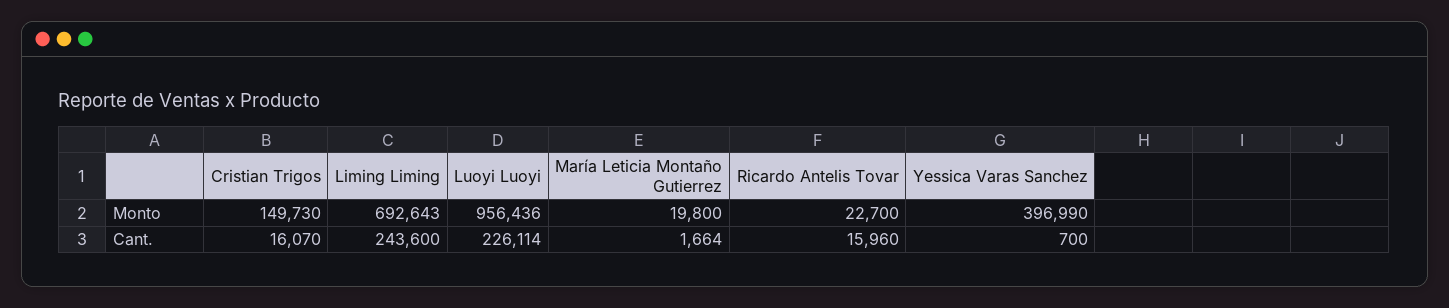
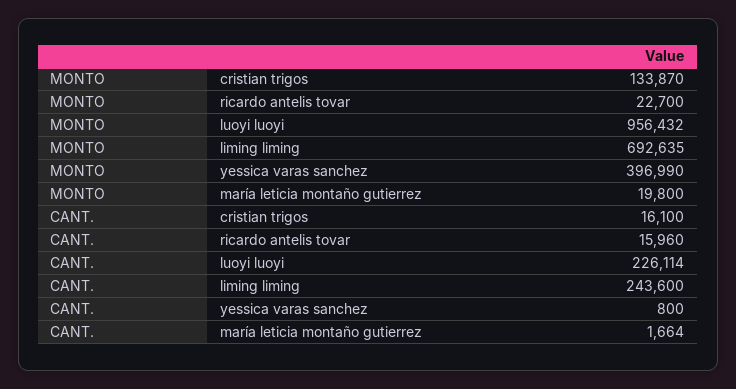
  {
    "Cristian Trigos": {
-     "Monto": 149730,
+     "Monto": 133870,
-     "Cant.": 16070
+     "Cant.": 16100
    },
    "Liming Liming": {
-     "Monto": 692643,
+     "Monto": 692635,
      "Cant.": 243600
    },
    "Luoyi Luoyi": {
-     "Monto": 956436,
+     "Monto": 956432,
      "Cant.": 226114
    },
    "María Leticia Montaño Gutierrez": {
      "Monto": 19800,
      "Cant.": 1664
    },
    "Ricardo Antelis Tovar": {
      "Monto": 22700,
      "Cant.": 15960
    },
    "Yessica Varas Sanchez": {
      "Monto": 396990,
-     "Cant.": 700
+     "Cant.": 800
    }
  }

